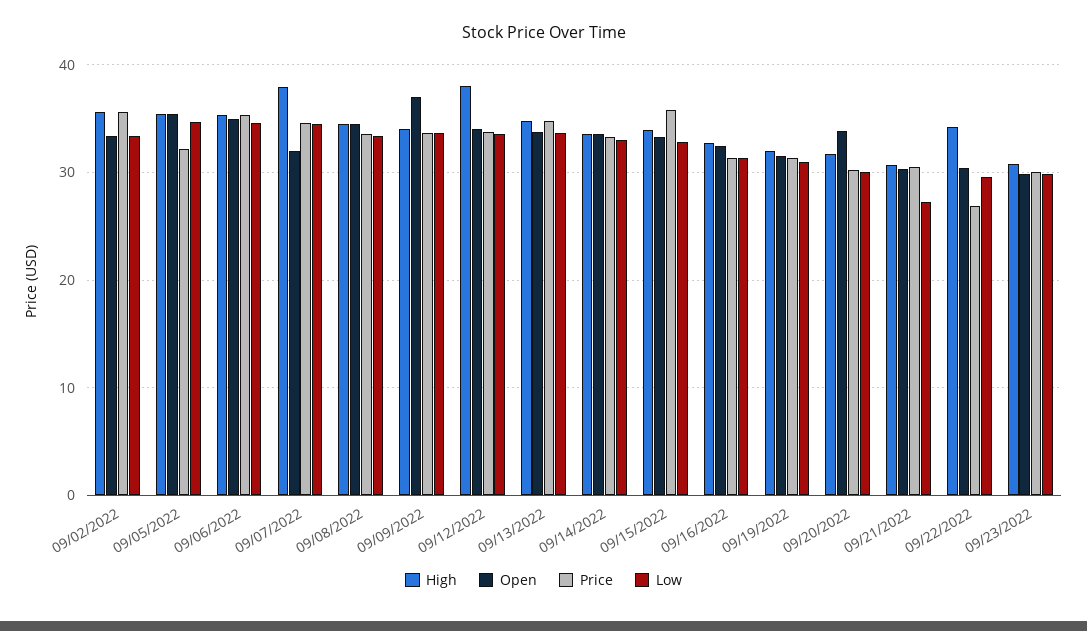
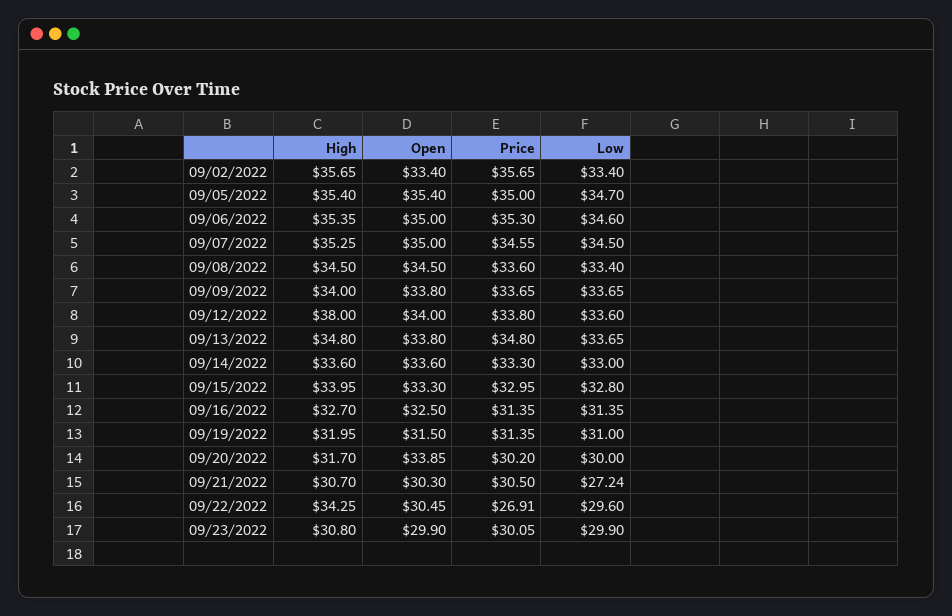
  {
    "High": {
      "09/02/2022": 35.65,
      "09/05/2022": 35.4,
      "09/06/2022": 35.35,
-     "09/07/2022": 38,
+     "09/07/2022": 35.25,
      "09/08/2022": 34.5,
      "09/09/2022": 34,
      "09/12/2022": 38,
      "09/13/2022": 34.8,
      "09/14/2022": 33.6,
      "09/15/2022": 33.95,
      "09/16/2022": 32.7,
      "09/19/2022": 31.95,
      "09/20/2022": 31.7,
      "09/21/2022": 30.7,
      "09/22/2022": 34.25,
      "09/23/2022": 30.8
    },
    "Open": {
      "09/02/2022": 33.4,
      "09/05/2022": 35.4,
      "09/06/2022": 35,
-     "09/07/2022": 32,
+     "09/07/2022": 35,
      "09/08/2022": 34.5,
-     "09/09/2022": 37,
+     "09/09/2022": 33.8,
      "09/12/2022": 34,
      "09/13/2022": 33.8,
      "09/14/2022": 33.6,
      "09/15/2022": 33.3,
      "09/16/2022": 32.5,
      "09/19/2022": 31.5,
      "09/20/2022": 33.85,
      "09/21/2022": 30.3,
      "09/22/2022": 30.45,
      "09/23/2022": 29.9
    },
    "Price": {
      "09/02/2022": 35.65,
-     "09/05/2022": 32,
+     "09/05/2022": 35,
      "09/06/2022": 35.3,
      "09/07/2022": 34.55,
      "09/08/2022": 33.6,
      "09/09/2022": 33.65,
      "09/12/2022": 33.8,
      "09/13/2022": 34.8,
      "09/14/2022": 33.3,
-     "09/15/2022": 36,
+     "09/15/2022": 32.95,
      "09/16/2022": 31.35,
      "09/19/2022": 31.35,
      "09/20/2022": 30.2,
      "09/21/2022": 30.5,
      "09/22/2022": 26.91,
      "09/23/2022": 30.05
    },
    "Low": {
      "09/02/2022": 33.4,
      "09/05/2022": 34.7,
      "09/06/2022": 34.6,
      "09/07/2022": 34.5,
      "09/08/2022": 33.4,
      "09/09/2022": 33.65,
      "09/12/2022": 33.6,
      "09/13/2022": 33.65,
      "09/14/2022": 33,
      "09/15/2022": 32.8,
      "09/16/2022": 31.35,
      "09/19/2022": 31,
      "09/20/2022": 30,
      "09/21/2022": 27.24,
      "09/22/2022": 29.6,
      "09/23/2022": 29.9
    }
  }

